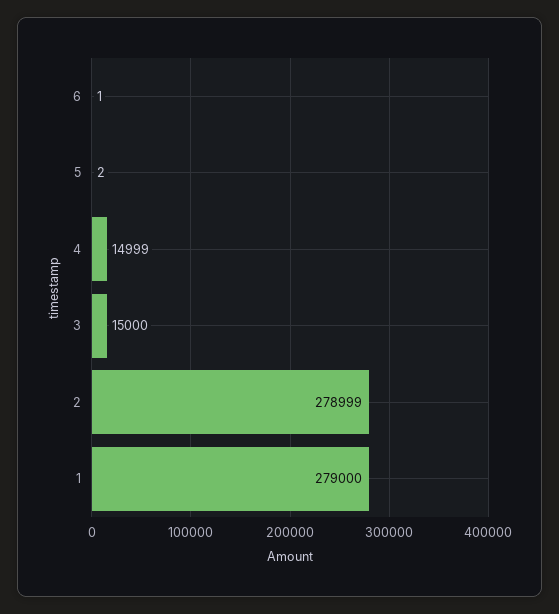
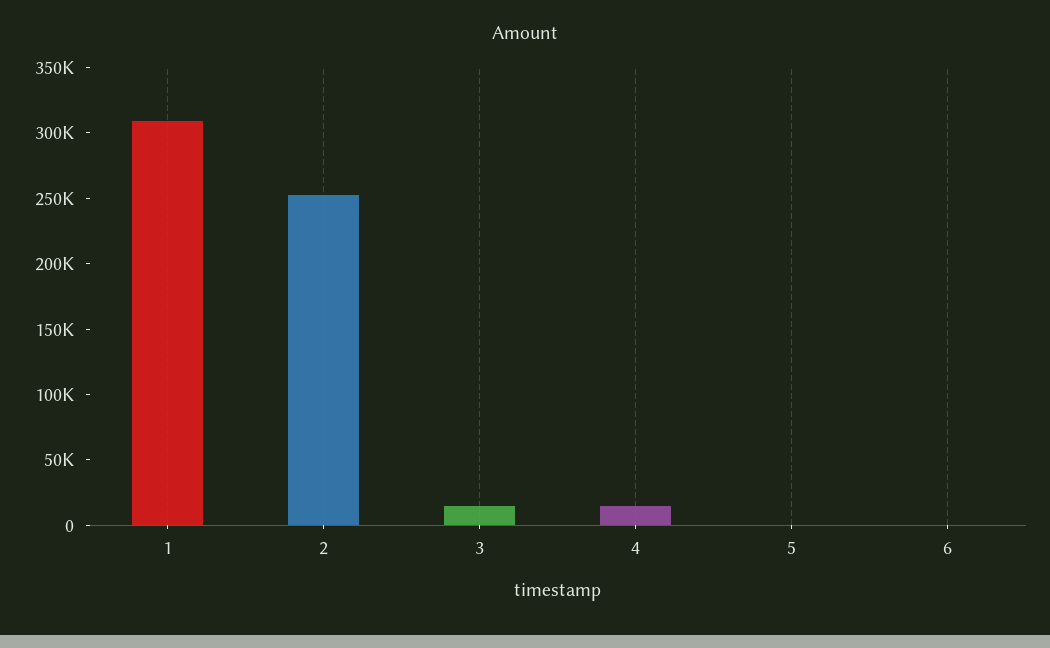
  {
    "6": 1,
    "5": 2,
    "4": 14999,
    "3": 15000,
-   "2": 278999,
+   "2": 250000,
-   "1": 279000
+   "1": 310000
  }

